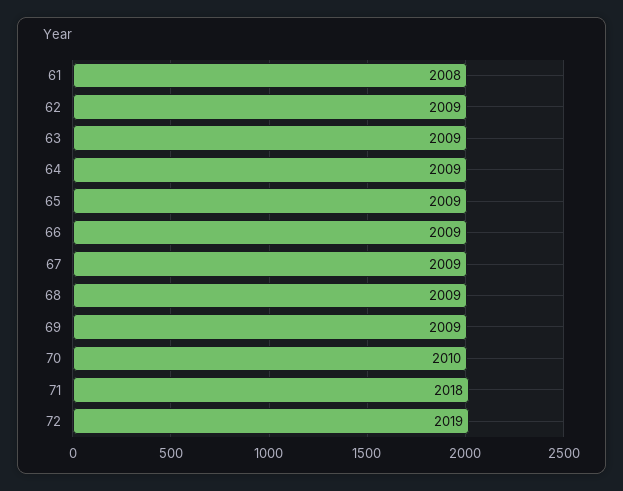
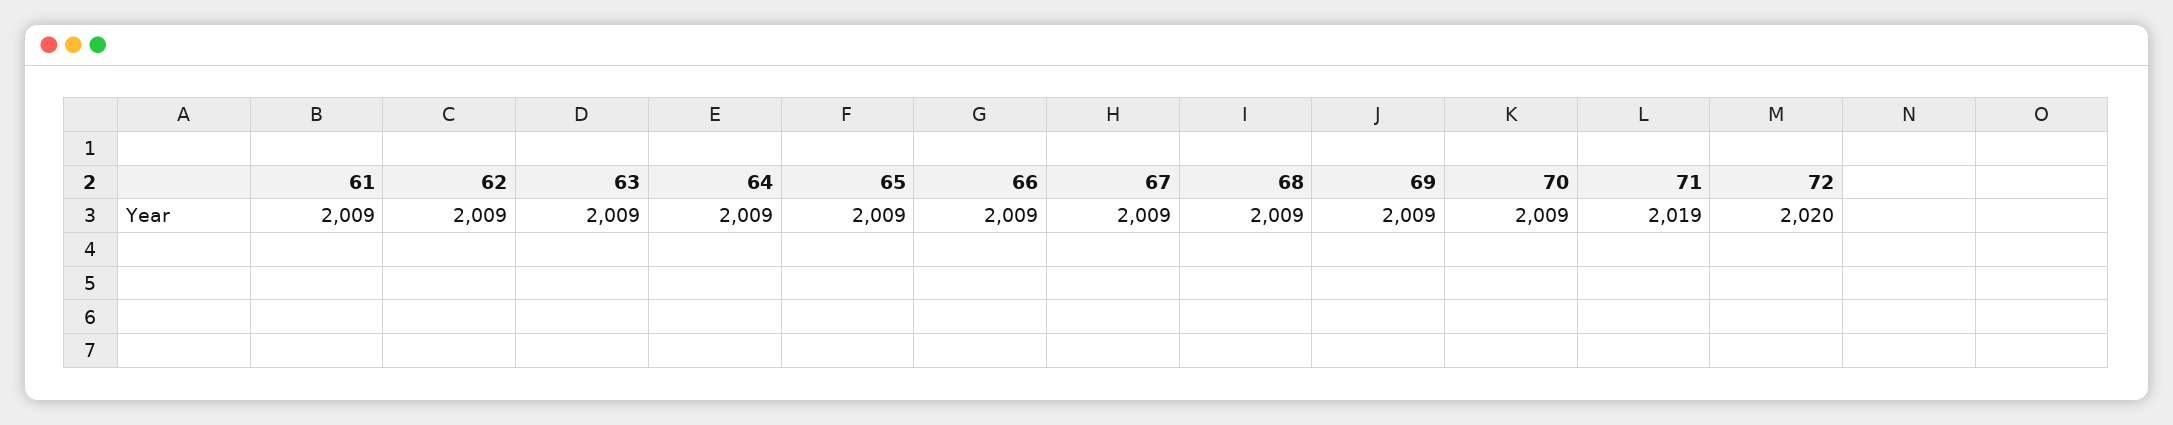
  {
-   "61": 2008,
+   "61": 2009,
    "62": 2009,
    "63": 2009,
    "64": 2009,
    "65": 2009,
    "66": 2009,
    "67": 2009,
    "68": 2009,
    "69": 2009,
-   "70": 2010,
+   "70": 2009,
-   "71": 2018,
+   "71": 2019,
-   "72": 2019
+   "72": 2020
  }

